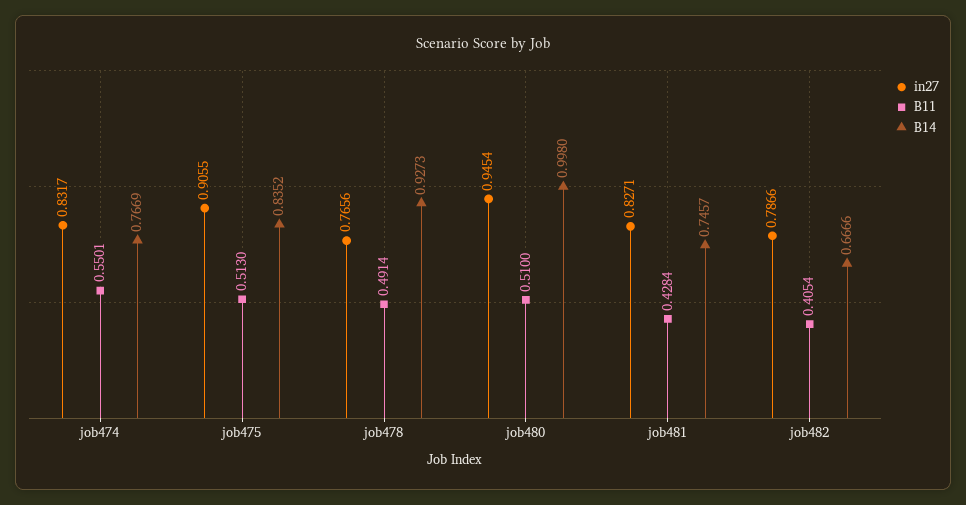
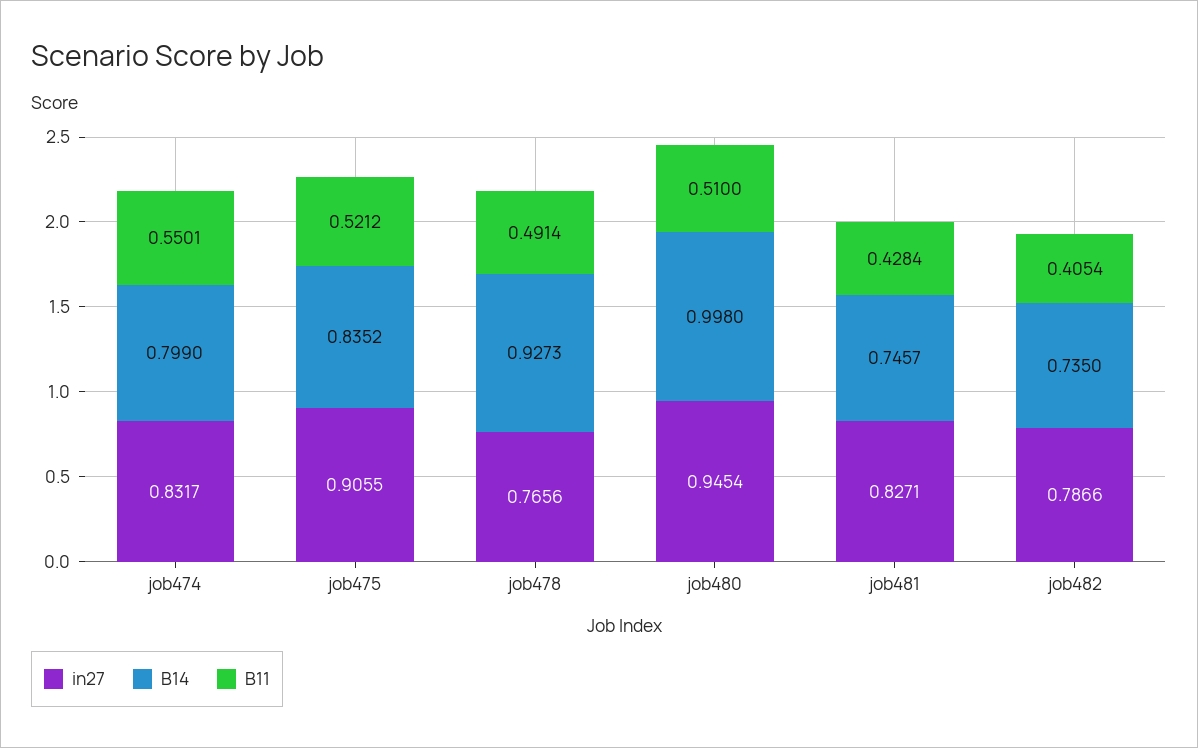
  {
    "in27": {
      "job474": 0.8317,
      "job475": 0.9055,
      "job478": 0.7656,
      "job480": 0.9454,
      "job481": 0.8271,
      "job482": 0.7866
    },
    "B11": {
      "job474": 0.5501,
-     "job475": 0.513,
+     "job475": 0.5212,
      "job478": 0.4914,
      "job480": 0.51,
      "job481": 0.4284,
      "job482": 0.4054
    },
    "B14": {
-     "job474": 0.7669,
+     "job474": 0.799,
      "job475": 0.8352,
      "job478": 0.9273,
      "job480": 0.998,
      "job481": 0.7457,
-     "job482": 0.6666
+     "job482": 0.735
    }
  }

